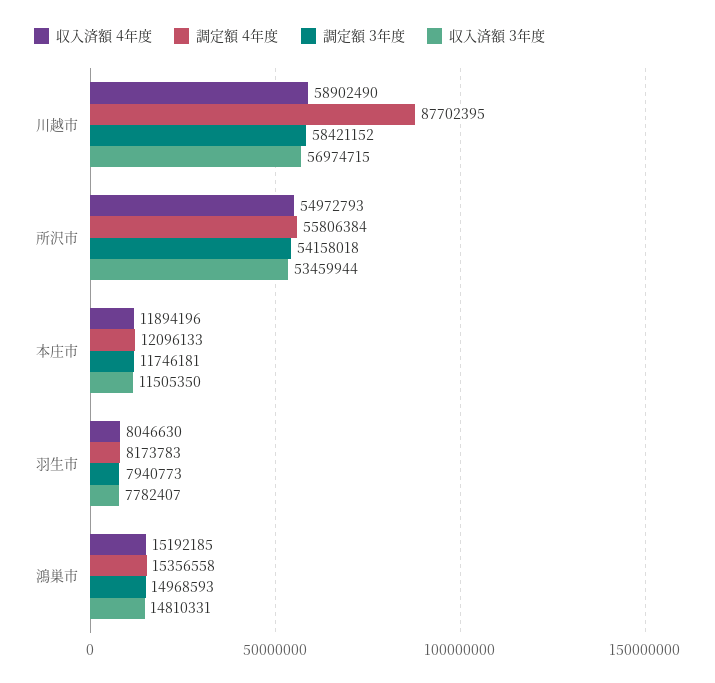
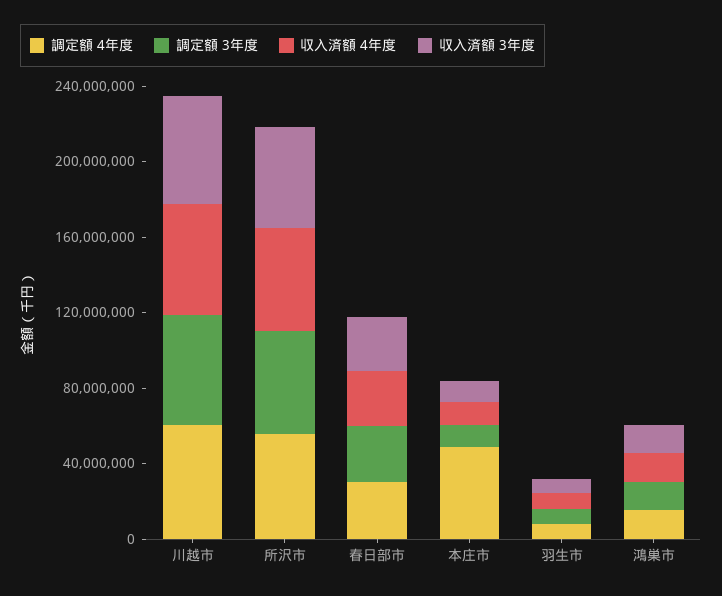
  {
    "収入済額 4年度": {
      "川越市": 58902490,
      "所沢市": 54972793,
      "本庄市": 11894196,
      "羽生市": 8046630,
-     "鴻巣市": 15192185
+     "鴻巣市": 15192185,
+     "春日部市": 30000000
    },
    "調定額 4年度": {
-     "川越市": 87702395,
+     "川越市": 60000000,
      "所沢市": 55806384,
-     "本庄市": 12096133,
+     "本庄市": 50000000,
      "羽生市": 8173783,
-     "鴻巣市": 15356558
+     "鴻巣市": 15356558,
+     "春日部市": 30000000
    },
    "調定額 3年度": {
      "川越市": 58421152,
      "所沢市": 54158018,
      "本庄市": 11746181,
      "羽生市": 7940773,
-     "鴻巣市": 14968593
+     "鴻巣市": 14968593,
+     "春日部市": 30000000
    },
    "収入済額 3年度": {
      "川越市": 56974715,
      "所沢市": 53459944,
      "本庄市": 11505350,
      "羽生市": 7782407,
-     "鴻巣市": 14810331
+     "鴻巣市": 14810331,
+     "春日部市": 30000000
    }
  }

